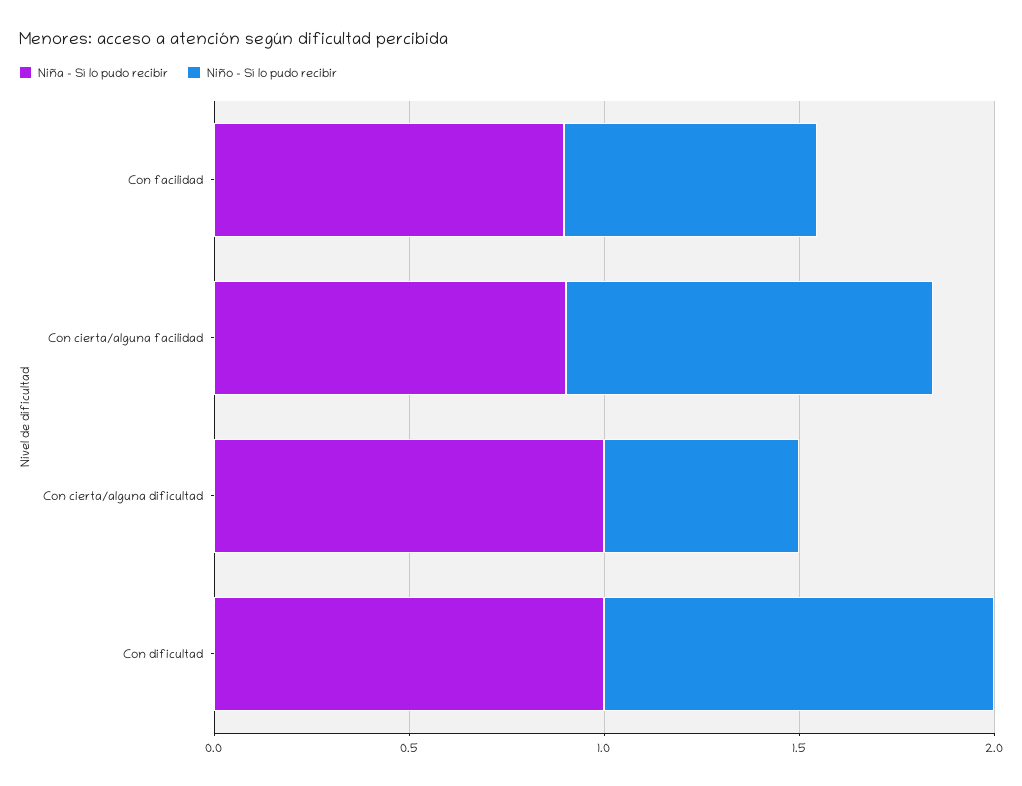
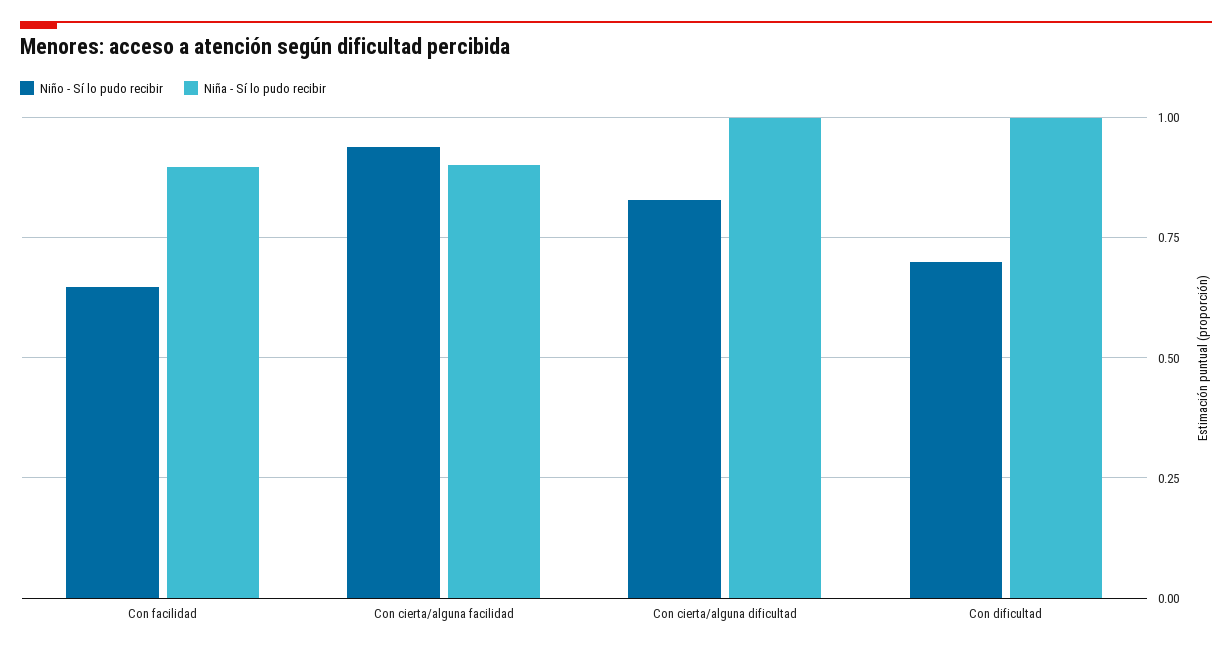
  {
    "Niña - Sí lo pudo recibir": {
      "Con facilidad": 0.9,
      "Con cierta/alguna facilidad": 0.9,
      "Con cierta/alguna dificultad": 1,
      "Con dificultad": 1
    },
    "Niño - Sí lo pudo recibir": {
      "Con facilidad": 0.65,
      "Con cierta/alguna facilidad": 0.95,
-     "Con cierta/alguna dificultad": 0.5,
+     "Con cierta/alguna dificultad": 0.825,
-     "Con dificultad": 1
+     "Con dificultad": 0.7
    }
  }

